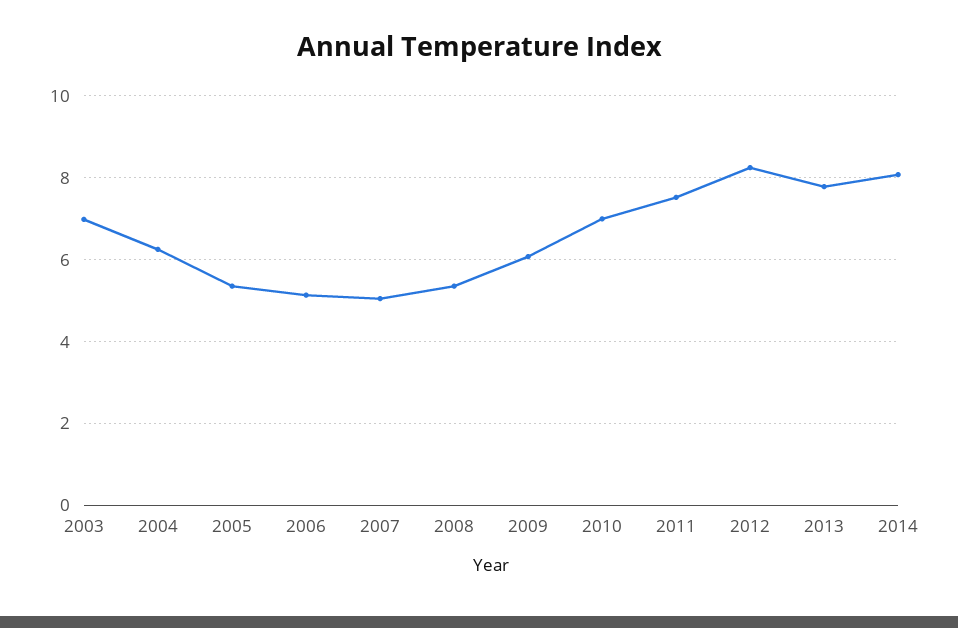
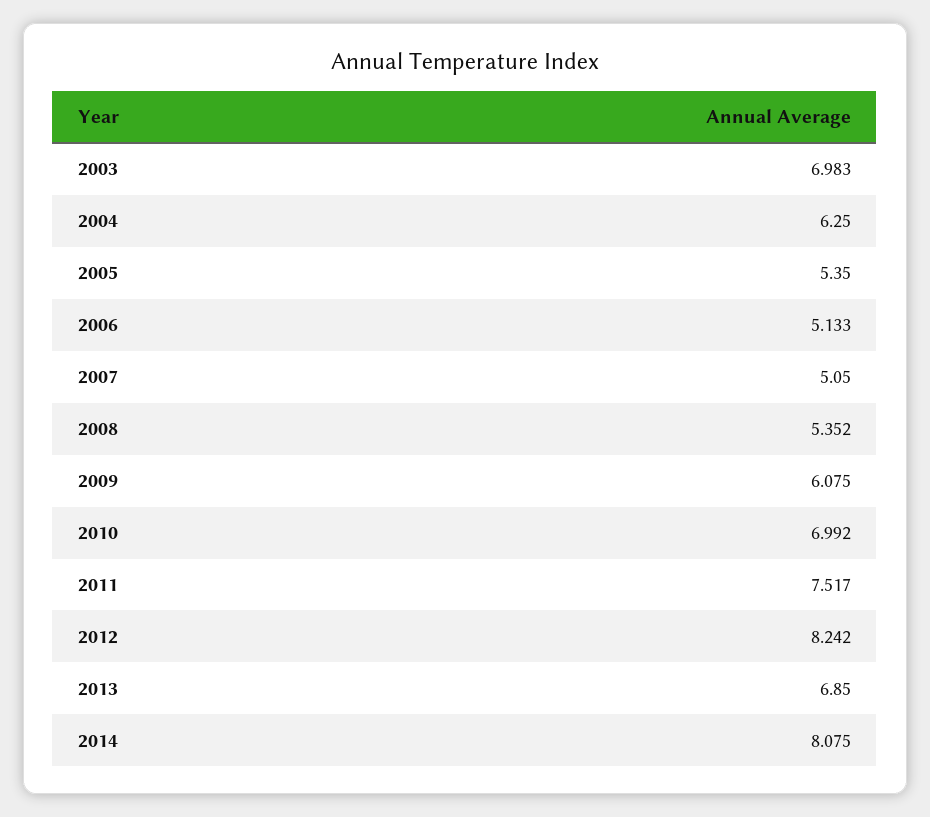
  {
    "2003": 6.983,
    "2004": 6.25,
    "2005": 5.35,
    "2006": 5.133,
    "2007": 5.05,
    "2008": 5.352,
    "2009": 6.075,
    "2010": 6.992,
    "2011": 7.517,
    "2012": 8.242,
-   "2013": 7.8,
+   "2013": 6.85,
    "2014": 8.075
  }

